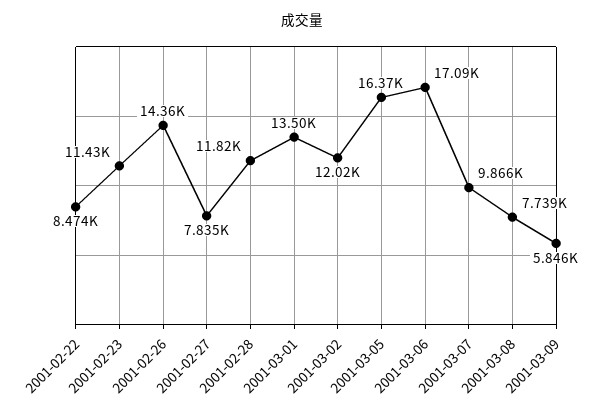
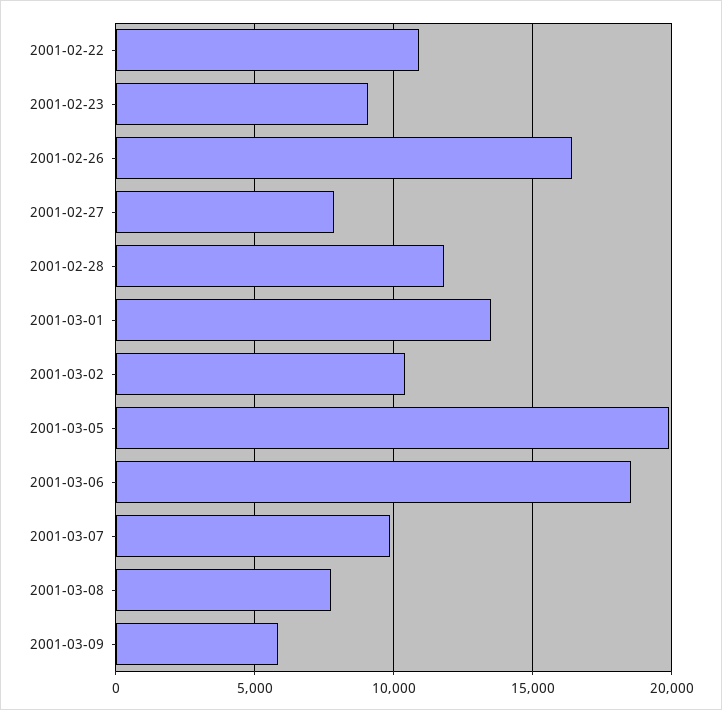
  {
-   "2001-02-22": 8474,
+   "2001-02-22": 11000,
-   "2001-02-23": 11430,
+   "2001-02-23": 9000,
-   "2001-02-26": 14360,
+   "2001-02-26": 16500,
    "2001-02-27": 7835,
    "2001-02-28": 11820,
    "2001-03-01": 13500,
-   "2001-03-02": 12020,
+   "2001-03-02": 10500,
-   "2001-03-05": 16370,
+   "2001-03-05": 20000,
-   "2001-03-06": 17090,
+   "2001-03-06": 18500,
    "2001-03-07": 9866,
    "2001-03-08": 7739,
    "2001-03-09": 5846
  }

